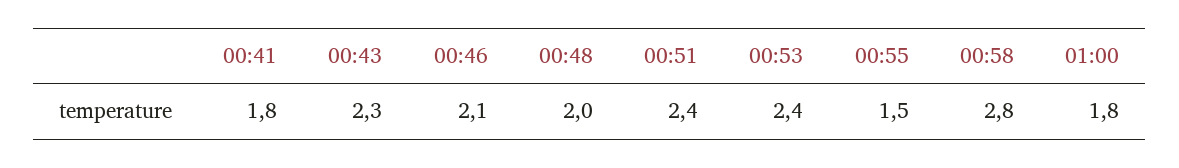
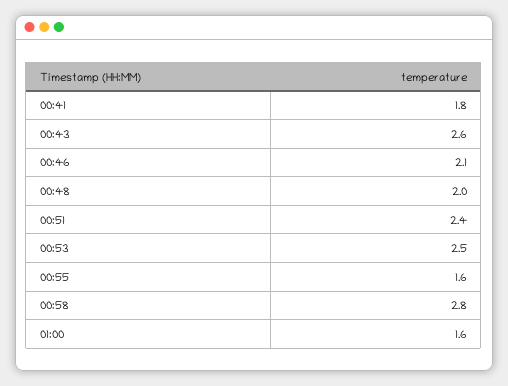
  {
    "00:41": 1.8,
-   "00:43": 2.3,
+   "00:43": 2.6,
    "00:46": 2.1,
    "00:48": 2,
    "00:51": 2.4,
-   "00:53": 2.4,
+   "00:53": 2.5,
-   "00:55": 1.5,
+   "00:55": 1.6,
    "00:58": 2.8,
-   "01:00": 1.8
+   "01:00": 1.6
  }

